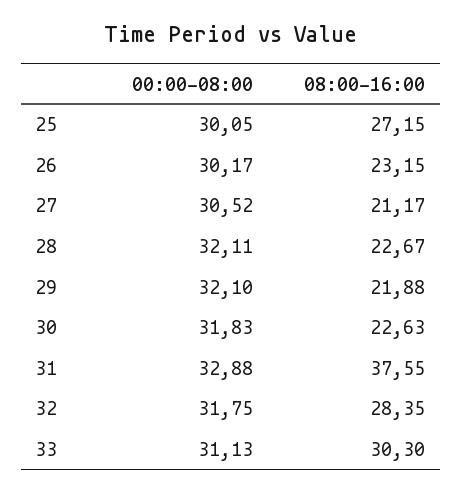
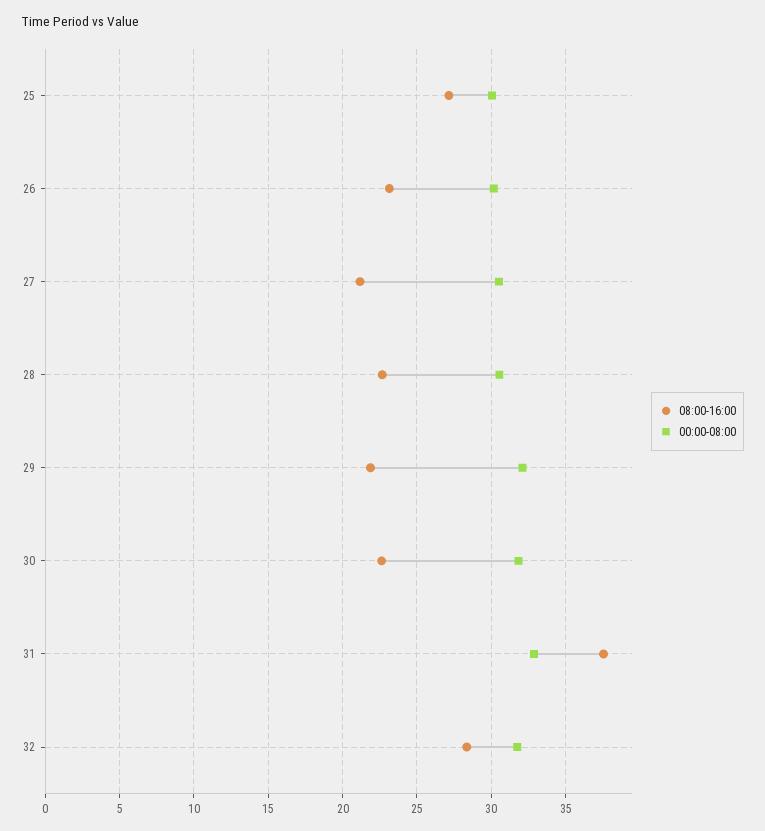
  {
    "00:00-08:00": {
      "25": 30.05,
      "26": 30.17,
      "27": 30.52,
-     "28": 32.11,
+     "28": 30.5,
      "29": 32.1,
      "30": 31.83,
      "31": 32.88,
-     "32": 31.75,
+     "32": 31.75
-     "33": 31.13
    },
    "08:00-16:00": {
      "25": 27.15,
      "26": 23.15,
      "27": 21.17,
      "28": 22.67,
      "29": 21.88,
      "30": 22.63,
      "31": 37.55,
-     "32": 28.35,
+     "32": 28.35
-     "33": 30.3
    }
  }

